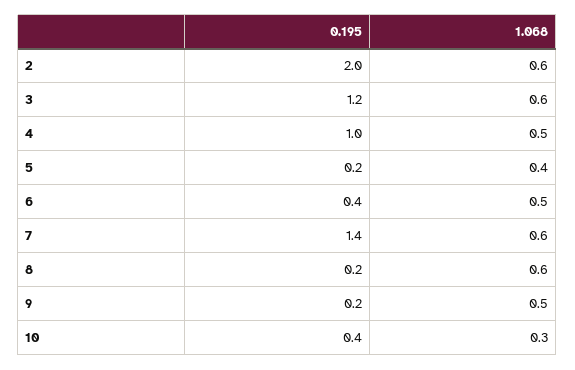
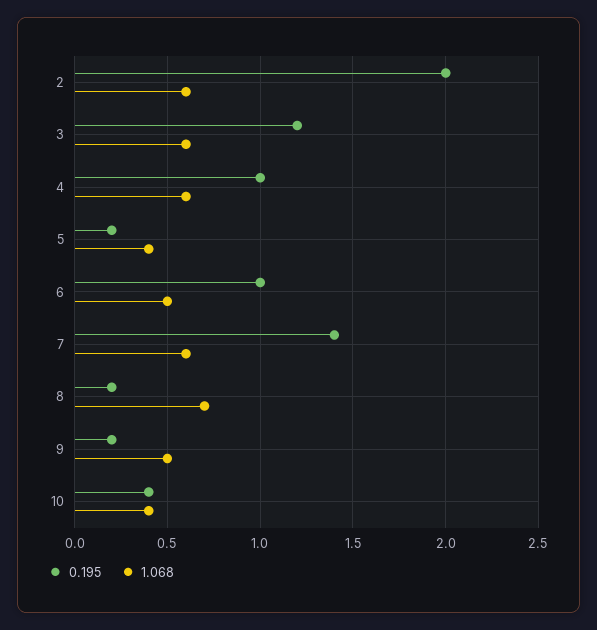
  {
    "0.195": {
      "2": 2,
      "3": 1.2,
      "4": 1,
      "5": 0.2,
-     "6": 0.4,
+     "6": 1,
      "7": 1.4,
      "8": 0.2,
      "9": 0.2,
      "10": 0.4
    },
    "1.068": {
      "2": 0.6,
      "3": 0.6,
-     "4": 0.5,
+     "4": 0.6,
      "5": 0.4,
      "6": 0.5,
      "7": 0.6,
-     "8": 0.6,
+     "8": 0.7,
      "9": 0.5,
-     "10": 0.3
+     "10": 0.4
    }
  }

